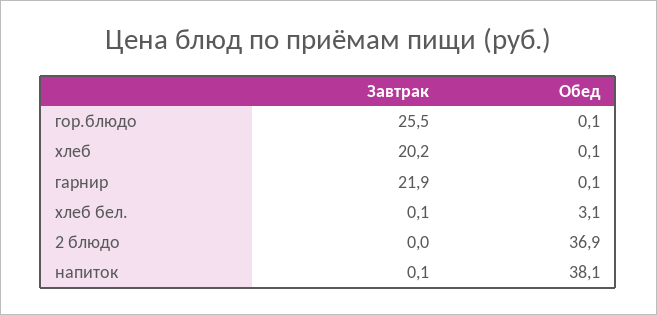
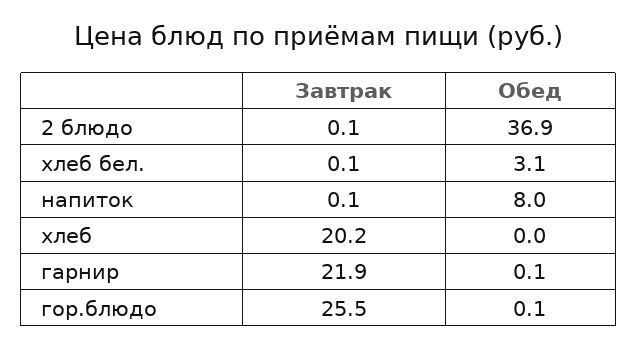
  {
    "Завтрак": {
      "гор.блюдо": 25.5,
      "хлеб": 20.2,
      "гарнир": 21.9,
      "хлеб бел.": 0.1,
-     "2 блюдо": 0,
+     "2 блюдо": 0.1,
      "напиток": 0.1
    },
    "Обед": {
      "гор.блюдо": 0.1,
-     "хлеб": 0.1,
+     "хлеб": 0,
      "гарнир": 0.1,
      "хлеб бел.": 3.1,
      "2 блюдо": 36.9,
-     "напиток": 38.1
+     "напиток": 8
    }
  }

